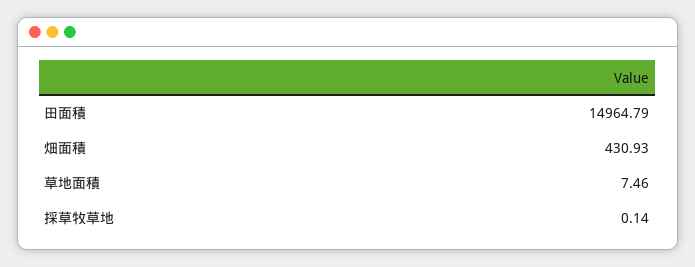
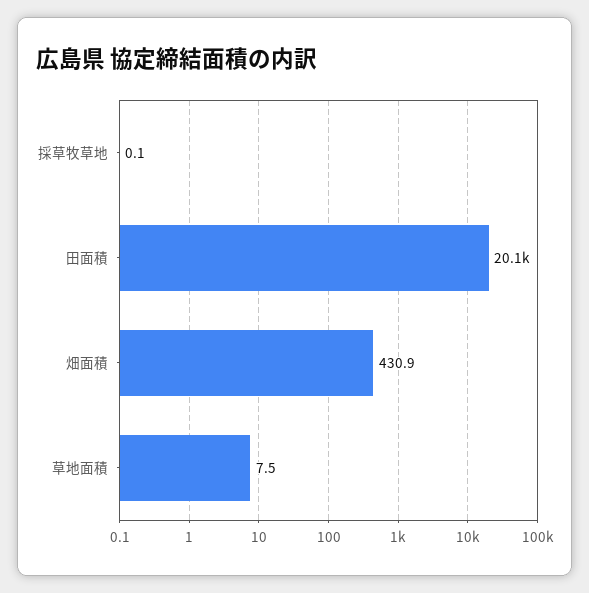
  {
-   "田面積": 14964.79,
+   "田面積": 20100,
    "畑面積": 430.93,
    "草地面積": 7.46,
    "採草牧草地": 0.14
  }

